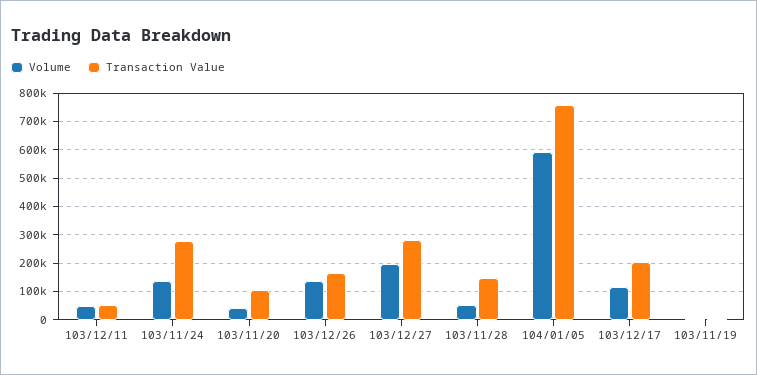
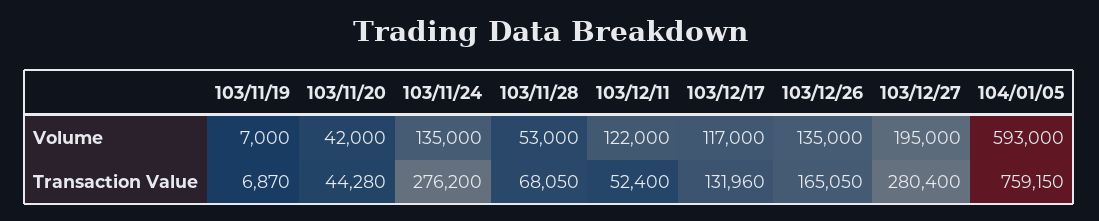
  {
    "Volume": {
-     "103/12/11": 50000,
+     "103/12/11": 122000,
      "103/11/24": 135000,
      "103/11/20": 42000,
      "103/12/26": 135000,
      "103/12/27": 195000,
      "103/11/28": 53000,
      "104/01/05": 593000,
      "103/12/17": 117000,
      "103/11/19": 7000
    },
    "Transaction Value": {
      "103/12/11": 52400,
      "103/11/24": 276200,
-     "103/11/20": 100000,
+     "103/11/20": 44280,
      "103/12/26": 165050,
      "103/12/27": 280400,
-     "103/11/28": 150000,
+     "103/11/28": 68050,
      "104/01/05": 759150,
-     "103/12/17": 200000,
+     "103/12/17": 131960,
      "103/11/19": 6870
    }
  }

